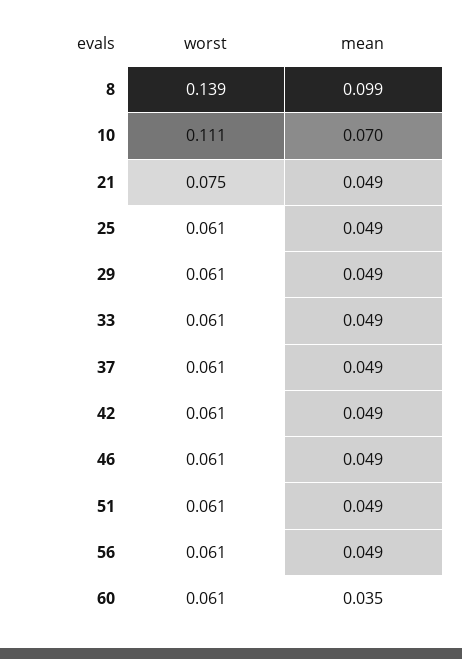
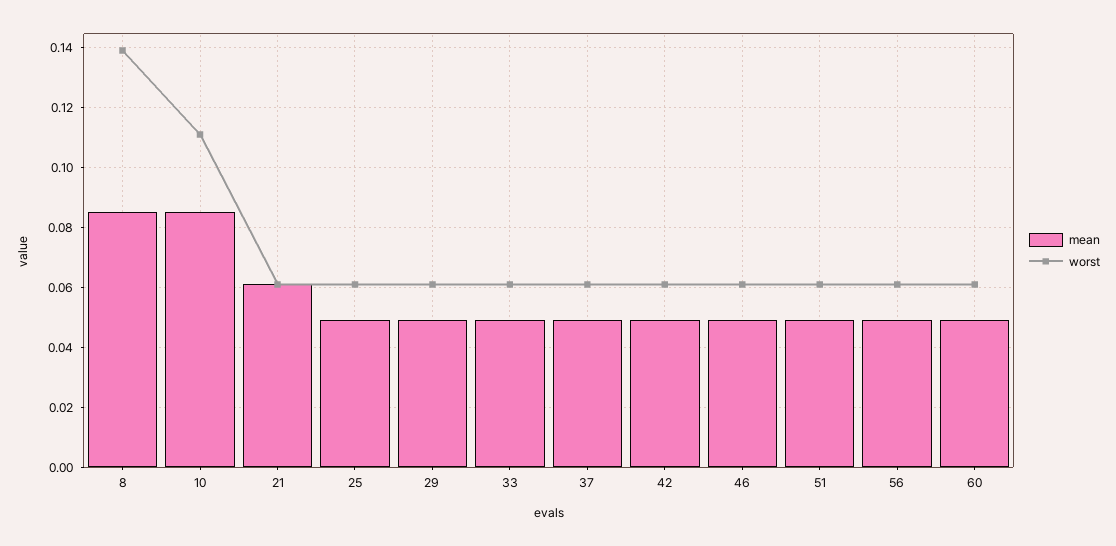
  {
    "worst": {
      "8": 0.139,
      "10": 0.111,
-     "21": 0.075,
+     "21": 0.06,
      "25": 0.061,
      "29": 0.061,
      "33": 0.061,
      "37": 0.061,
      "42": 0.061,
      "46": 0.061,
      "51": 0.061,
      "56": 0.061,
      "60": 0.061
    },
    "mean": {
-     "8": 0.099,
+     "8": 0.085,
-     "10": 0.07,
+     "10": 0.085,
-     "21": 0.049,
+     "21": 0.06,
      "25": 0.049,
      "29": 0.049,
      "33": 0.049,
      "37": 0.049,
      "42": 0.049,
      "46": 0.049,
      "51": 0.049,
      "56": 0.049,
-     "60": 0.035
+     "60": 0.05
    }
  }

